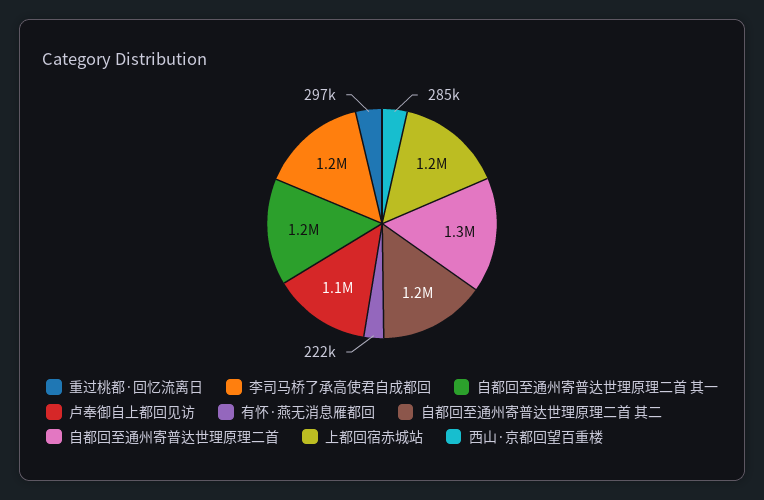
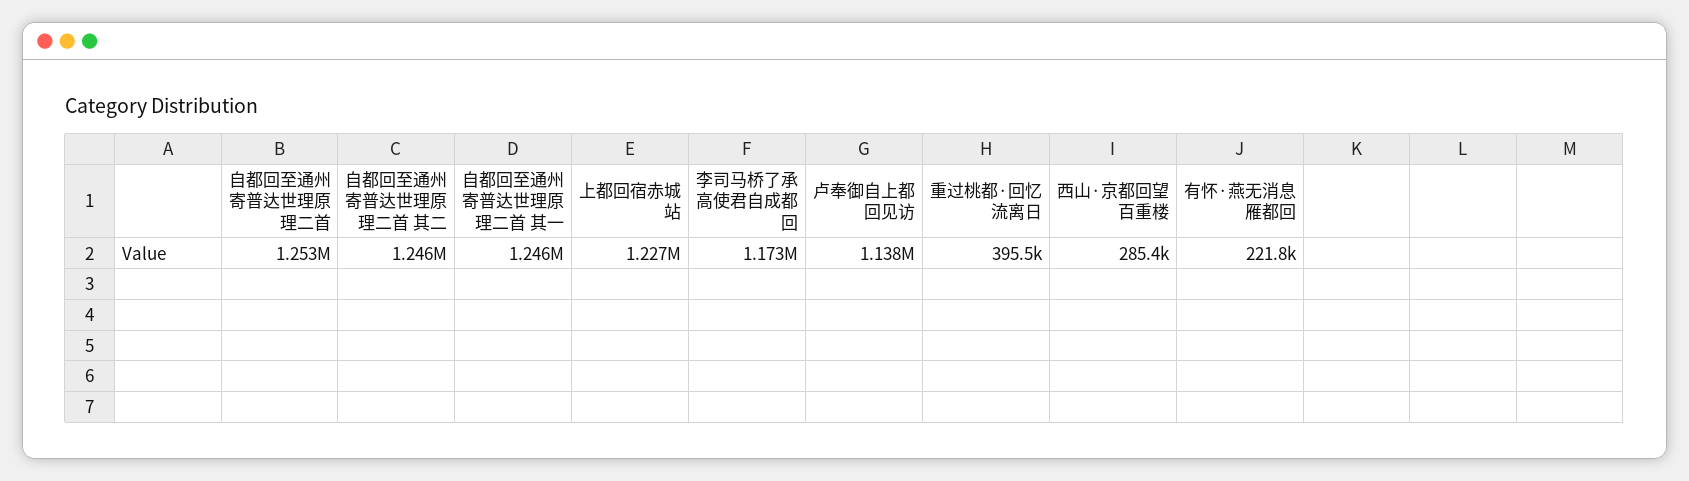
  {
-   "重过桃都·回忆流离日": 297000,
+   "重过桃都·回忆流离日": 395500,
    "李司马桥了承高使君自成都回": 1173000,
    "自都回至通州寄普达世理原理二首 其一": 1246000,
    "卢奉御自上都回见访": 1138000,
    "有怀·燕无消息雁都回": 221800,
    "自都回至通州寄普达世理原理二首 其二": 1246000,
    "自都回至通州寄普达世理原理二首": 1253000,
    "上都回宿赤城站": 1227000,
    "西山·京都回望百重楼": 285400
  }

